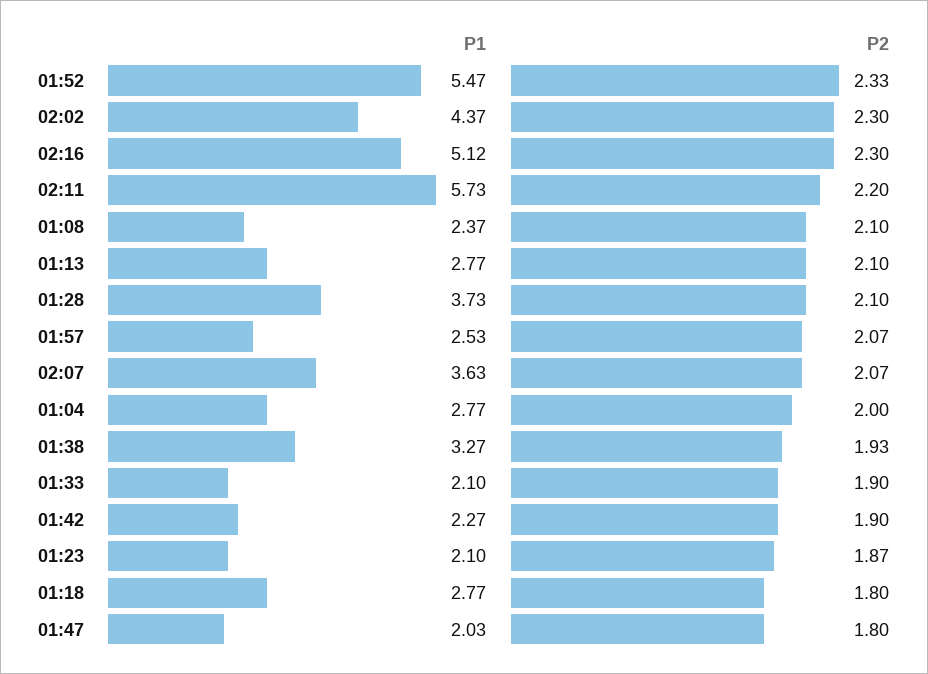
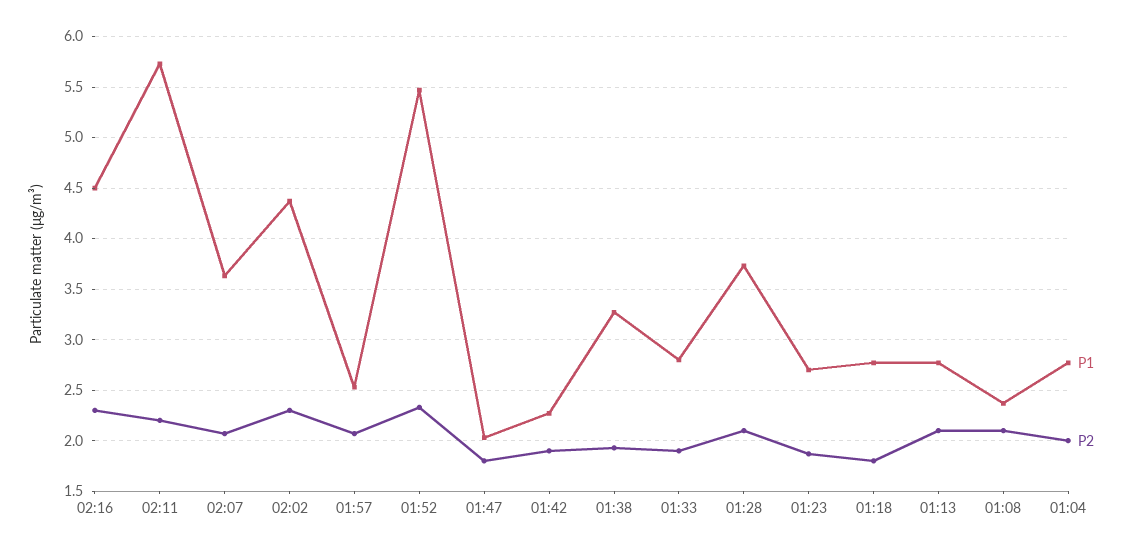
  {
    "P1": {
      "01:52": 5.47,
      "02:02": 4.37,
-     "02:16": 5.12,
+     "02:16": 4.5,
      "02:11": 5.73,
      "01:08": 2.37,
      "01:13": 2.77,
      "01:28": 3.73,
      "01:57": 2.53,
      "02:07": 3.63,
      "01:04": 2.77,
      "01:38": 3.27,
-     "01:33": 2.1,
+     "01:33": 2.8,
      "01:42": 2.27,
-     "01:23": 2.1,
+     "01:23": 2.7,
      "01:18": 2.77,
      "01:47": 2.03
    },
    "P2": {
      "01:52": 2.33,
      "02:02": 2.3,
      "02:16": 2.3,
      "02:11": 2.2,
      "01:08": 2.1,
      "01:13": 2.1,
      "01:28": 2.1,
      "01:57": 2.07,
      "02:07": 2.07,
      "01:04": 2,
      "01:38": 1.93,
      "01:33": 1.9,
      "01:42": 1.9,
      "01:23": 1.87,
      "01:18": 1.8,
      "01:47": 1.8
    }
  }

